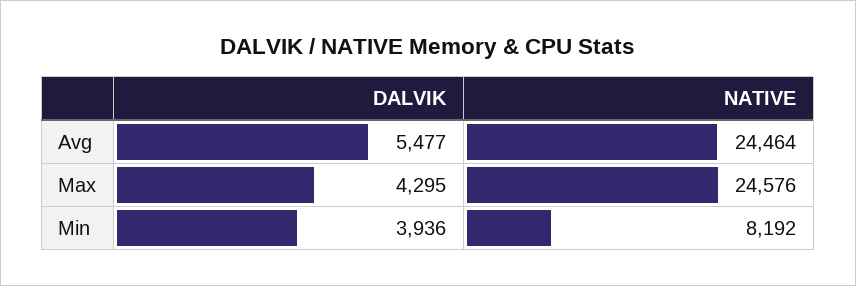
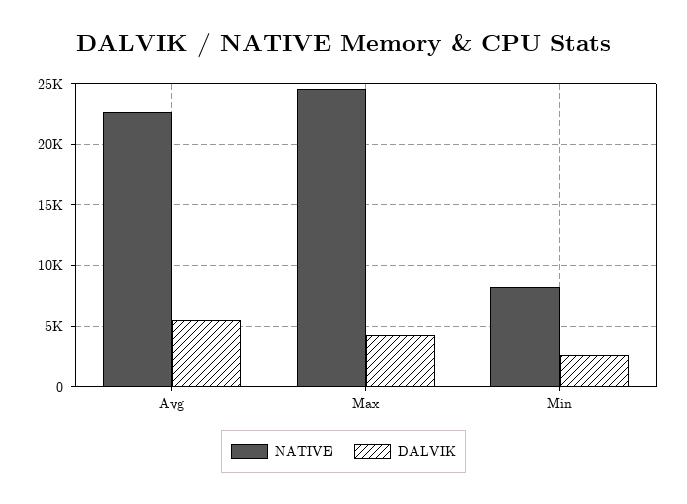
  {
    "DALVIK": {
      "Avg": 5477,
      "Max": 4295,
-     "Min": 3936
+     "Min": 2500
    },
    "NATIVE": {
-     "Avg": 24464,
+     "Avg": 22500,
      "Max": 24576,
      "Min": 8192
    }
  }

